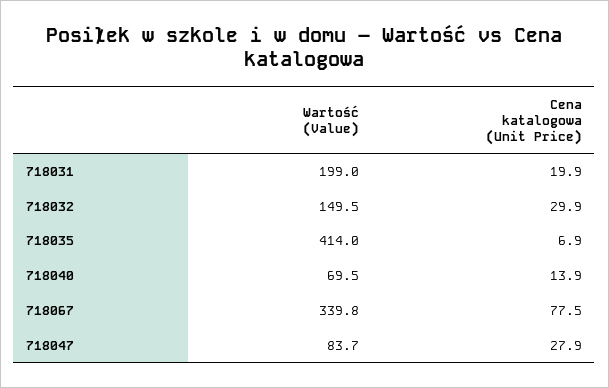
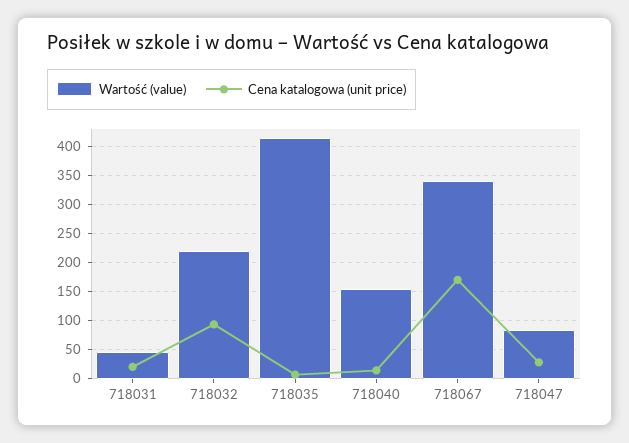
  {
    "Wartość (Value)": {
-     "718031": 199,
+     "718031": 50,
-     "718032": 149.5,
+     "718032": 225,
      "718035": 414,
-     "718040": 69.5,
+     "718040": 150,
      "718067": 339.8,
      "718047": 83.7
    },
    "Cena katalogowa (Unit Price)": {
      "718031": 19.9,
-     "718032": 29.9,
+     "718032": 100,
      "718035": 6.9,
      "718040": 13.9,
-     "718067": 77.5,
+     "718067": 175,
      "718047": 27.9
    }
  }

